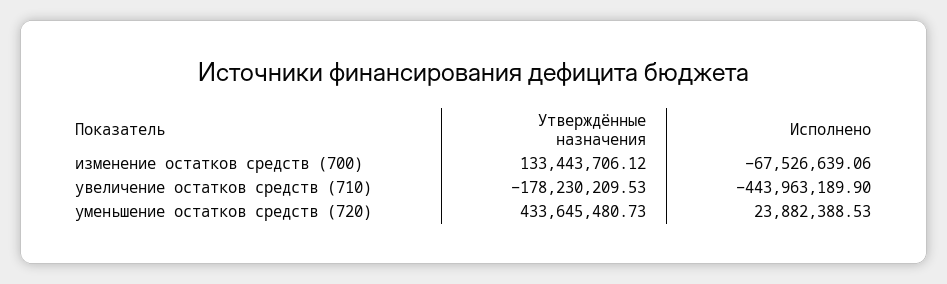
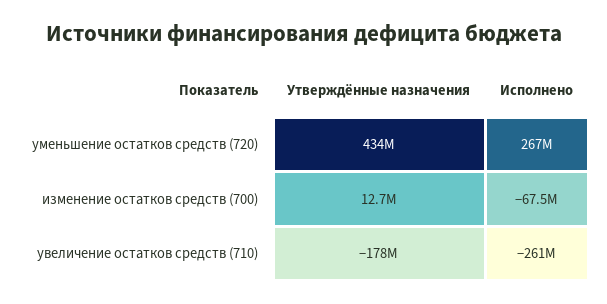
  {
    "Утверждённые назначения": {
-     "изменение остатков средств (700)": 133443706.12,
+     "изменение остатков средств (700)": 12700000,
      "увеличение остатков средств (710)": -178230209.53,
      "уменьшение остатков средств (720)": 433645480.73
    },
    "Исполнено": {
      "изменение остатков средств (700)": -67526639.06,
-     "увеличение остатков средств (710)": -443963189.9,
+     "увеличение остатков средств (710)": -261000000,
-     "уменьшение остатков средств (720)": 23882388.53
+     "уменьшение остатков средств (720)": 267000000
    }
  }

